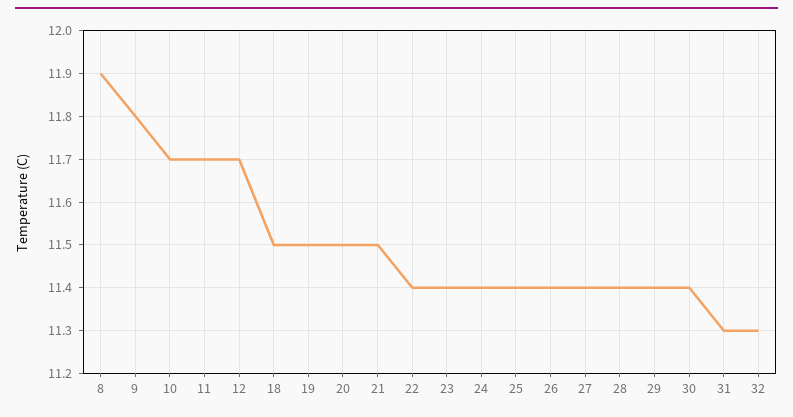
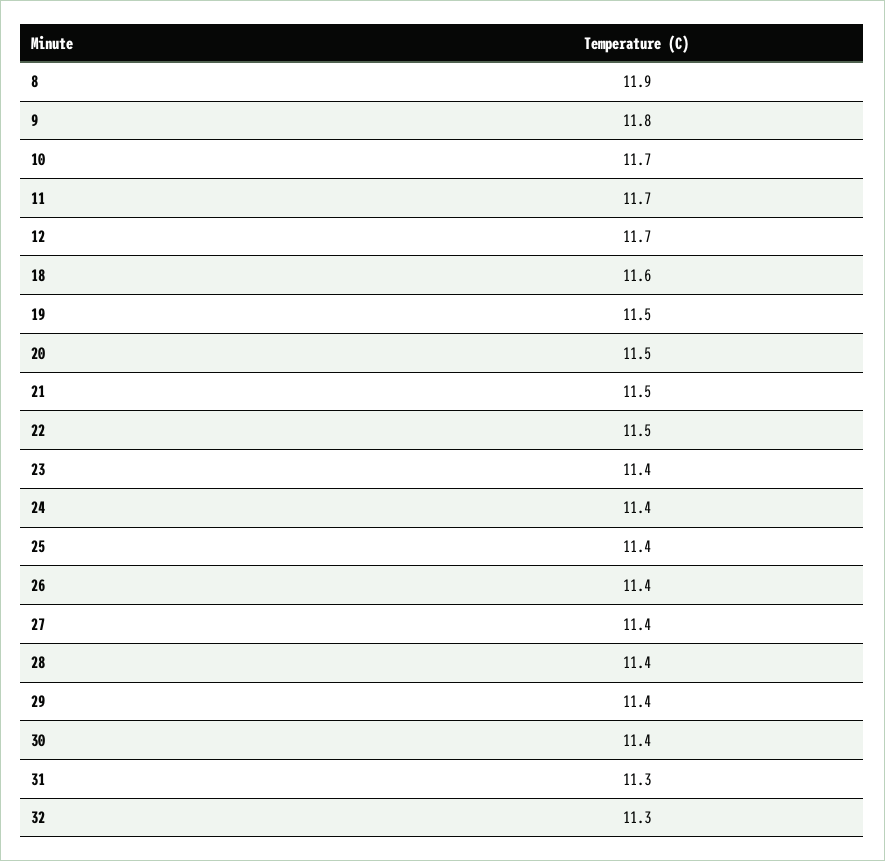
  {
    "8": 11.9,
    "9": 11.8,
    "10": 11.7,
    "11": 11.7,
    "12": 11.7,
-   "18": 11.5,
+   "18": 11.6,
    "19": 11.5,
    "20": 11.5,
    "21": 11.5,
-   "22": 11.4,
+   "22": 11.5,
    "23": 11.4,
    "24": 11.4,
    "25": 11.4,
    "26": 11.4,
    "27": 11.4,
    "28": 11.4,
    "29": 11.4,
    "30": 11.4,
    "31": 11.3,
    "32": 11.3
  }

